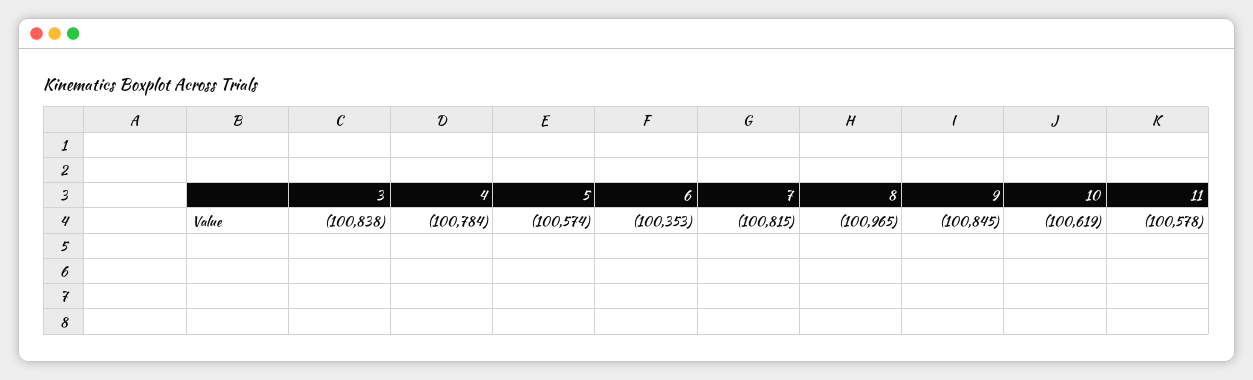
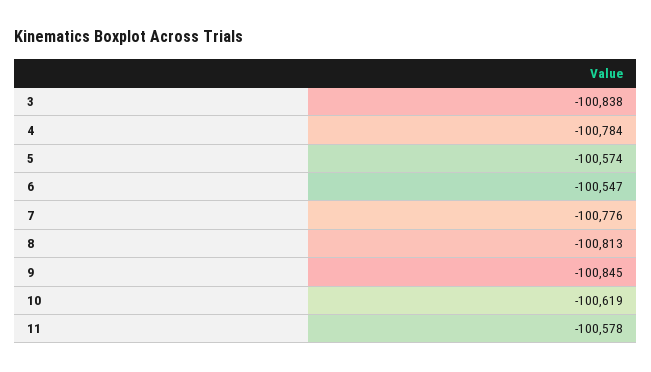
  {
    "3": -100838,
    "4": -100784,
    "5": -100574,
-   "6": -100353,
+   "6": -100547,
-   "7": -100815,
+   "7": -100776,
-   "8": -100965,
+   "8": -100813,
    "9": -100845,
    "10": -100619,
    "11": -100578
  }

